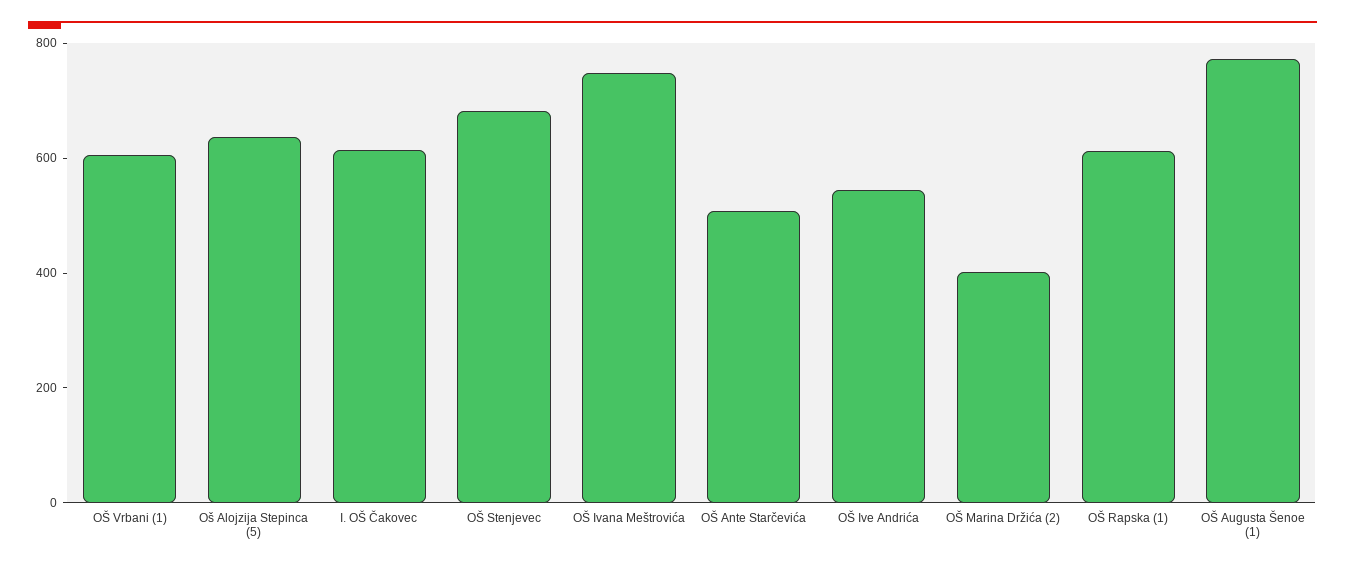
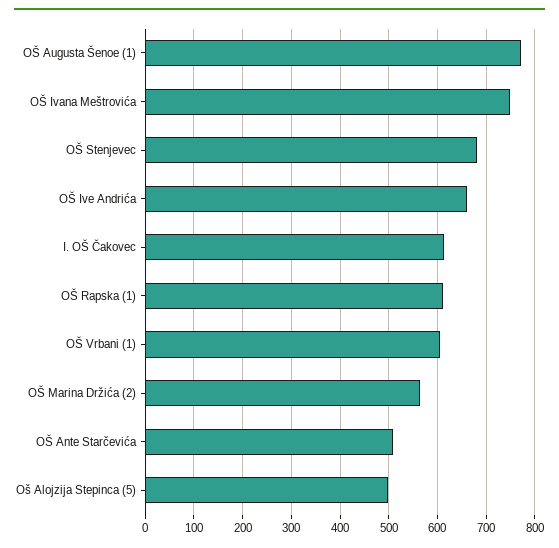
  {
    "OŠ Vrbani (1)": 600,
-   "Oš Alojzija Stepinca (5)": 650,
+   "Oš Alojzija Stepinca (5)": 500,
    "I. OŠ Čakovec": 620,
    "OŠ Stenjevec": 680,
    "OŠ Ivana Meštrovića": 740,
    "OŠ Ante Starčevića": 500,
-   "OŠ Ive Andrića": 550,
+   "OŠ Ive Andrića": 660,
-   "OŠ Marina Držića (2)": 400,
+   "OŠ Marina Držića (2)": 560,
    "OŠ Rapska (1)": 620,
    "OŠ Augusta Šenoe (1)": 780
  }

